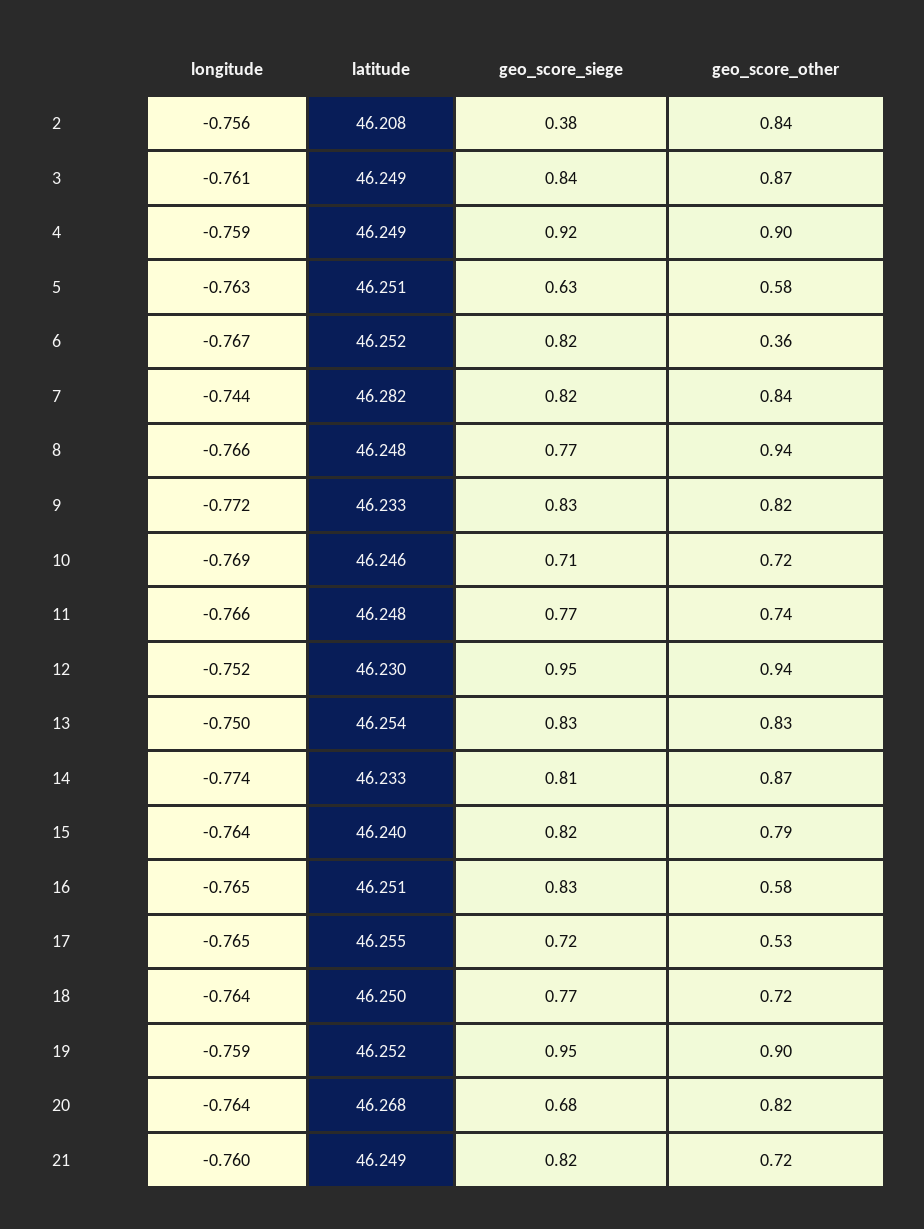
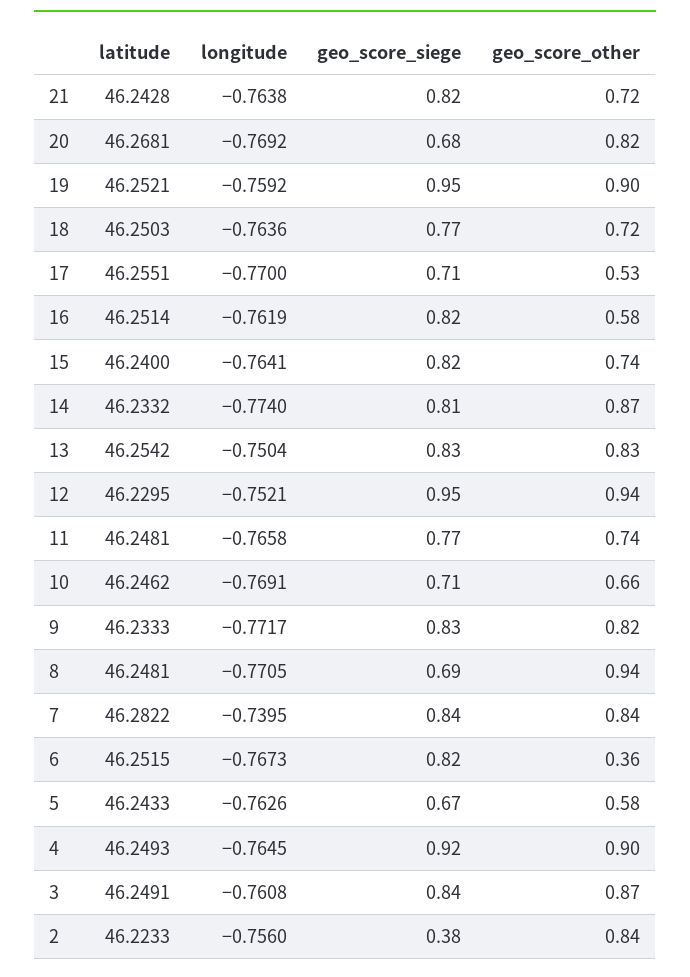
  {
    "longitude": {
      "2": -0.756,
      "3": -0.7608,
-     "4": -0.759,
+     "4": -0.7645,
      "5": -0.7626,
      "6": -0.7673,
-     "7": -0.744,
+     "7": -0.7395,
-     "8": -0.766,
+     "8": -0.7705,
      "9": -0.7717,
      "10": -0.7691,
      "11": -0.7658,
      "12": -0.7521,
      "13": -0.7504,
      "14": -0.774,
      "15": -0.7641,
-     "16": -0.765,
+     "16": -0.7619,
-     "17": -0.765,
+     "17": -0.77,
      "18": -0.7636,
      "19": -0.7592,
-     "20": -0.764,
+     "20": -0.7692,
-     "21": -0.76
+     "21": -0.7638
    },
    "latitude": {
-     "2": 46.208,
+     "2": 46.2233,
      "3": 46.2491,
      "4": 46.2493,
-     "5": 46.251,
+     "5": 46.2433,
      "6": 46.2515,
      "7": 46.2822,
      "8": 46.2481,
      "9": 46.2333,
      "10": 46.2462,
      "11": 46.2481,
      "12": 46.2295,
      "13": 46.2542,
      "14": 46.2332,
      "15": 46.24,
      "16": 46.2514,
      "17": 46.2551,
      "18": 46.2503,
      "19": 46.2521,
      "20": 46.2681,
-     "21": 46.249
+     "21": 46.2428
    },
    "geo_score_siege": {
      "2": 0.38,
      "3": 0.84,
      "4": 0.92,
-     "5": 0.63,
+     "5": 0.67,
      "6": 0.82,
-     "7": 0.82,
+     "7": 0.84,
-     "8": 0.77,
+     "8": 0.69,
      "9": 0.83,
      "10": 0.71,
      "11": 0.77,
      "12": 0.95,
      "13": 0.83,
      "14": 0.81,
      "15": 0.82,
-     "16": 0.83,
+     "16": 0.82,
-     "17": 0.72,
+     "17": 0.71,
      "18": 0.77,
      "19": 0.95,
      "20": 0.68,
      "21": 0.82
    },
    "geo_score_other": {
      "2": 0.84,
      "3": 0.87,
      "4": 0.9,
      "5": 0.58,
      "6": 0.36,
      "7": 0.84,
      "8": 0.94,
      "9": 0.82,
-     "10": 0.72,
+     "10": 0.66,
      "11": 0.74,
      "12": 0.94,
      "13": 0.83,
      "14": 0.87,
-     "15": 0.79,
+     "15": 0.74,
      "16": 0.58,
      "17": 0.53,
      "18": 0.72,
      "19": 0.9,
      "20": 0.82,
      "21": 0.72
    }
  }

